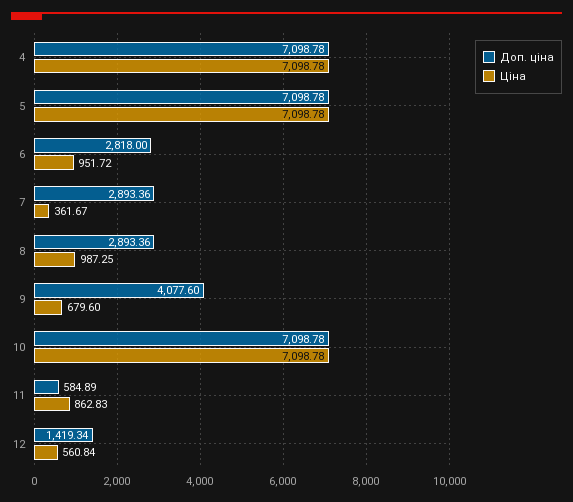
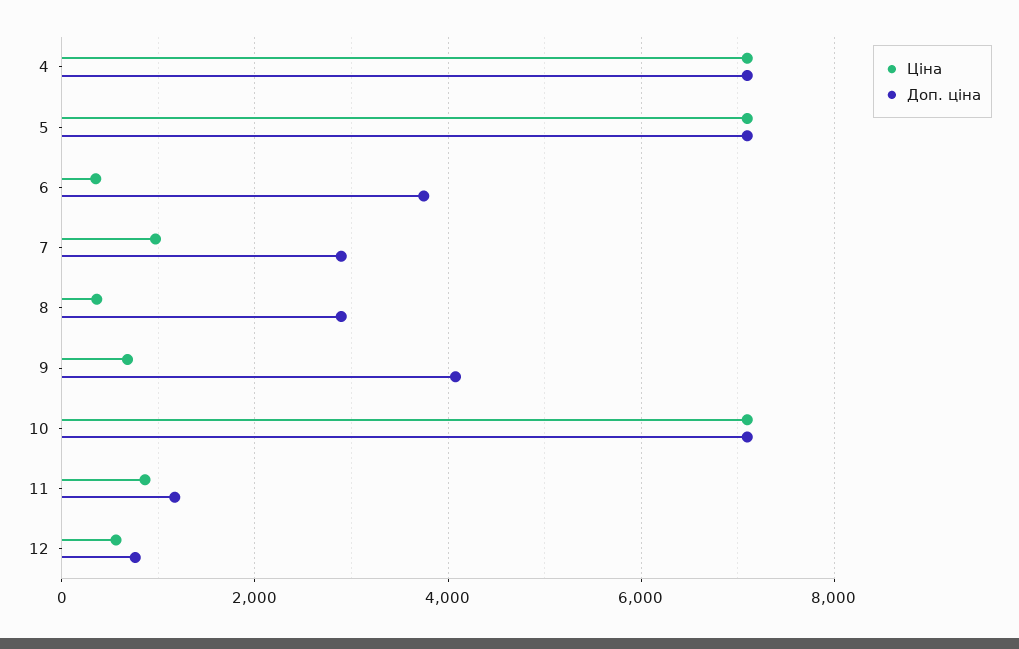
  {
    "Доп. ціна": {
      "4": 7098.78,
      "5": 7098.78,
-     "6": 2818,
+     "6": 3800,
      "7": 2893.36,
      "8": 2893.36,
      "9": 4077.6,
      "10": 7098.78,
-     "11": 584.89,
+     "11": 1200,
-     "12": 1419.34
+     "12": 800
    },
    "Ціна": {
      "4": 7098.78,
      "5": 7098.78,
-     "6": 951.72,
+     "6": 400,
-     "7": 361.67,
+     "7": 1000,
-     "8": 987.25,
+     "8": 400,
      "9": 679.6,
      "10": 7098.78,
      "11": 862.83,
      "12": 560.84
    }
  }

